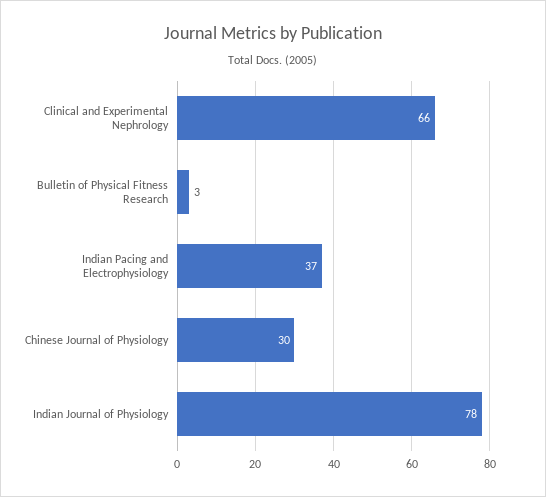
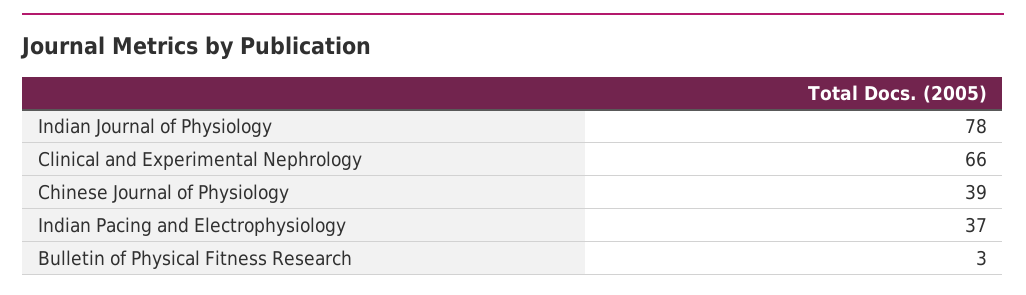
  {
    "Clinical and Experimental Nephrology": 66,
    "Bulletin of Physical Fitness Research": 3,
    "Indian Pacing and Electrophysiology": 37,
-   "Chinese Journal of Physiology": 30,
+   "Chinese Journal of Physiology": 39,
    "Indian Journal of Physiology": 78
  }

